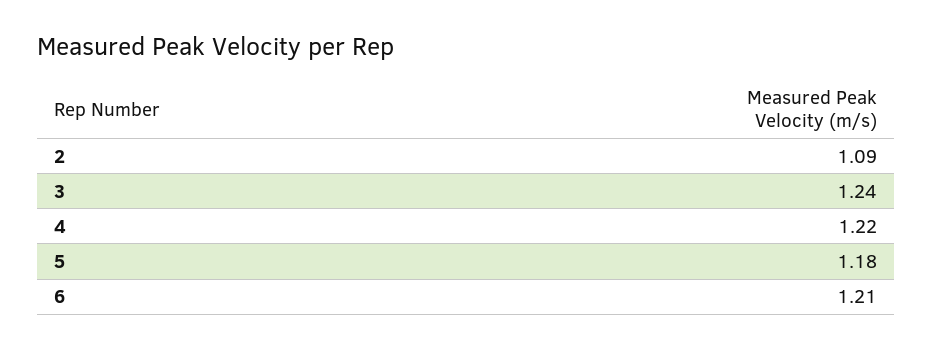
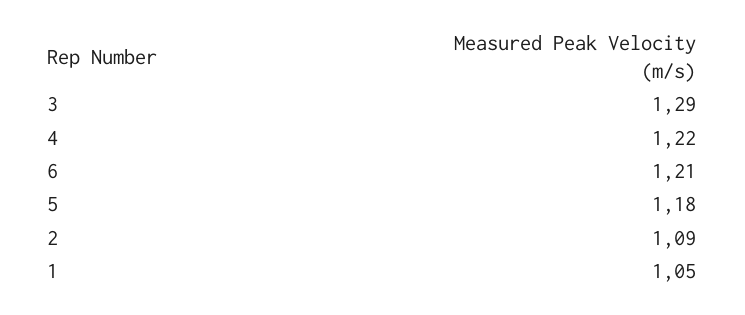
  {
    "2": 1.09,
-   "3": 1.24,
+   "3": 1.29,
    "4": 1.22,
    "5": 1.18,
-   "6": 1.21
+   "6": 1.21,
+   "1": 1.05
  }

